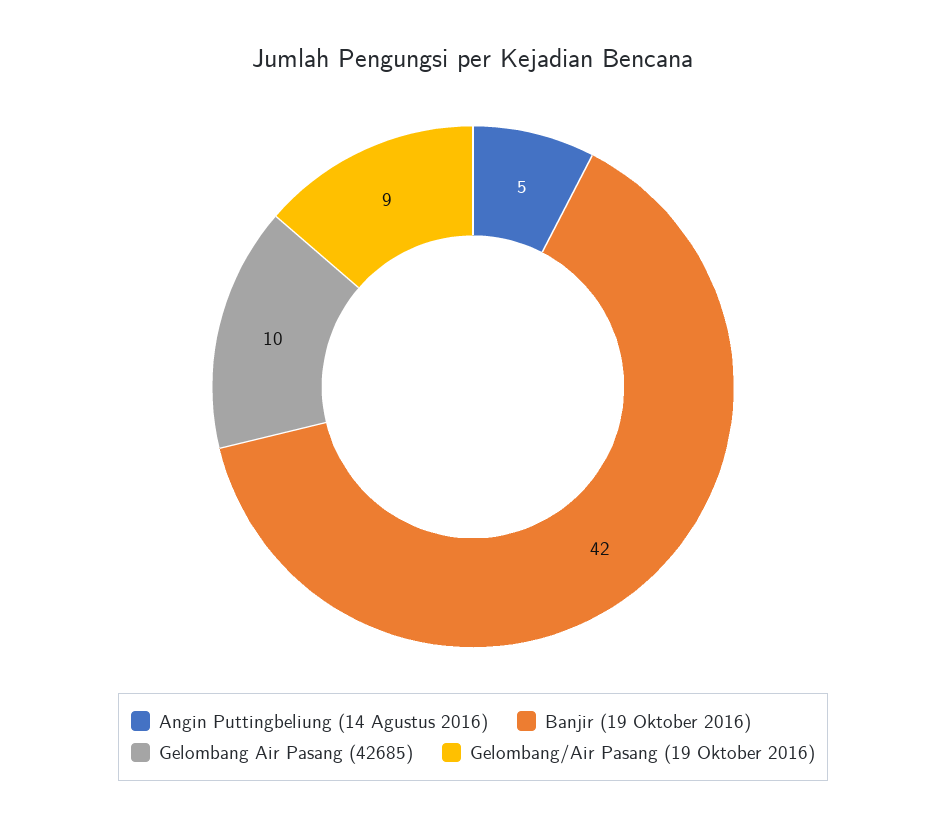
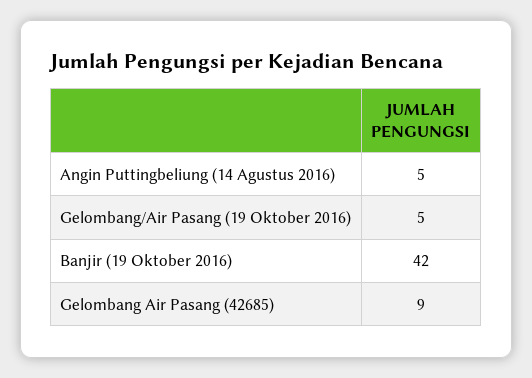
  {
    "Angin Puttingbeliung (14 Agustus 2016)": 5,
    "Banjir (19 Oktober 2016)": 42,
-   "Gelombang Air Pasang (42685)": 10,
+   "Gelombang Air Pasang (42685)": 9,
-   "Gelombang/Air Pasang (19 Oktober 2016)": 9
+   "Gelombang/Air Pasang (19 Oktober 2016)": 5
  }

